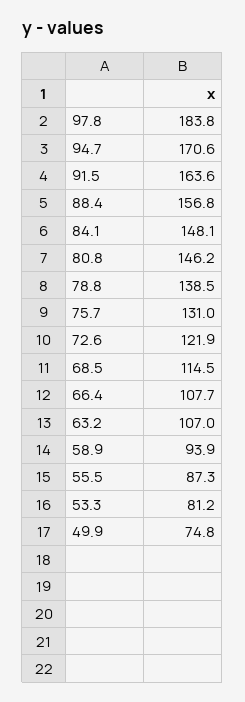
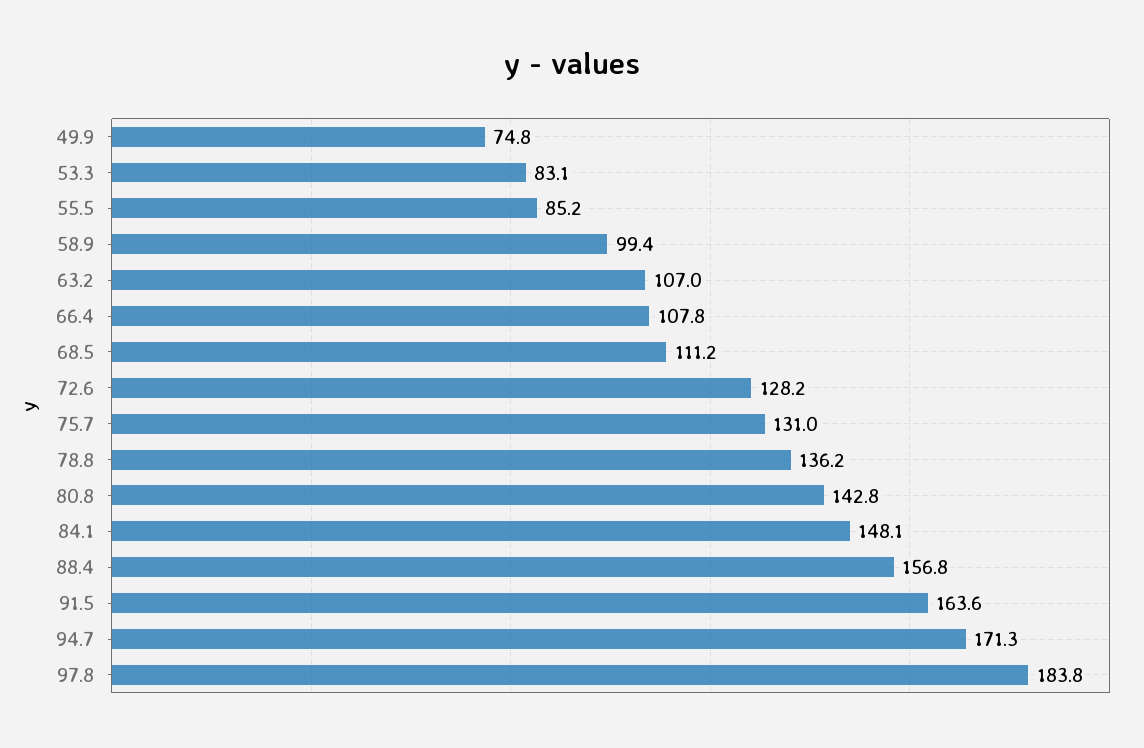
  {
    "97.8": 183.8,
-   "94.7": 170.6,
+   "94.7": 171.3,
    "91.5": 163.6,
    "88.4": 156.8,
    "84.1": 148.1,
-   "80.8": 146.2,
+   "80.8": 142.8,
-   "78.8": 138.5,
+   "78.8": 136.2,
    "75.7": 131,
-   "72.6": 121.9,
+   "72.6": 128.2,
-   "68.5": 114.5,
+   "68.5": 111.2,
-   "66.4": 107.7,
+   "66.4": 107.8,
    "63.2": 107,
-   "58.9": 93.9,
+   "58.9": 99.4,
-   "55.5": 87.3,
+   "55.5": 85.2,
-   "53.3": 81.2,
+   "53.3": 83.1,
    "49.9": 74.8
  }

